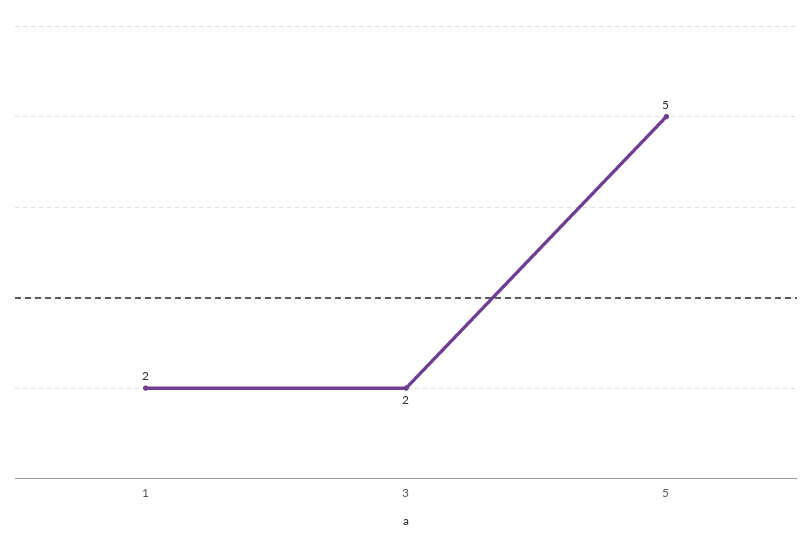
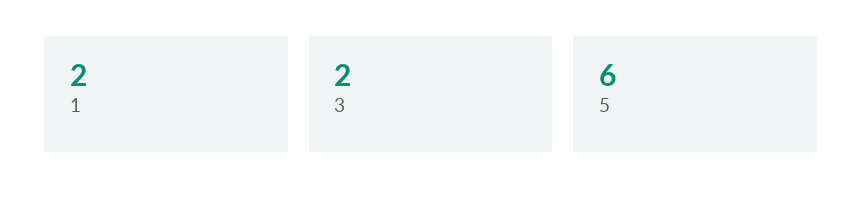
  {
    "1": 2,
    "3": 2,
-   "5": 5
+   "5": 6
  }

